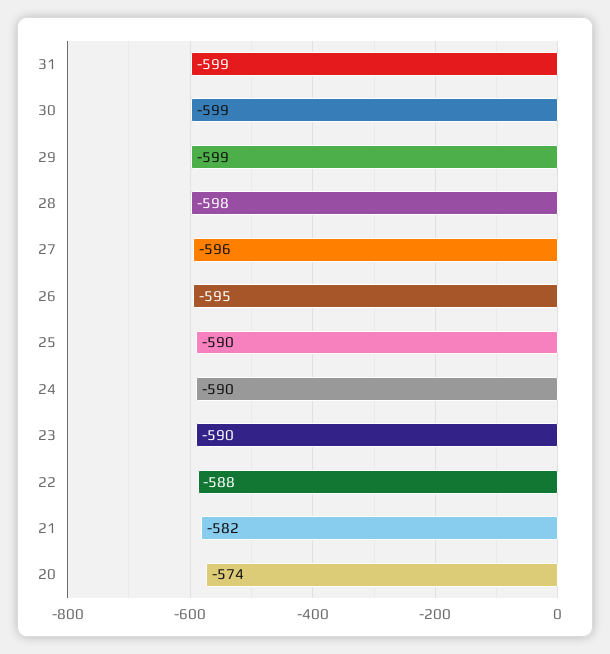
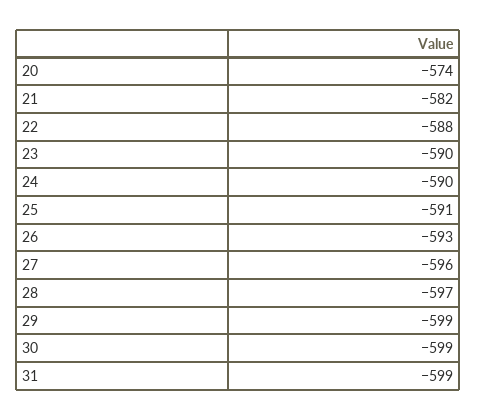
  {
    "31": -599,
    "30": -599,
    "29": -599,
-   "28": -598,
+   "28": -597,
    "27": -596,
-   "26": -595,
+   "26": -593,
-   "25": -590,
+   "25": -591,
    "24": -590,
    "23": -590,
    "22": -588,
    "21": -582,
    "20": -574
  }

